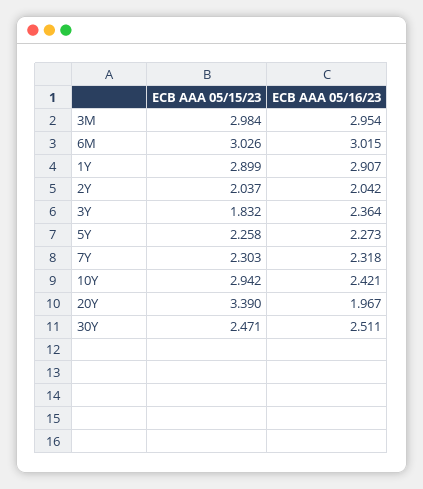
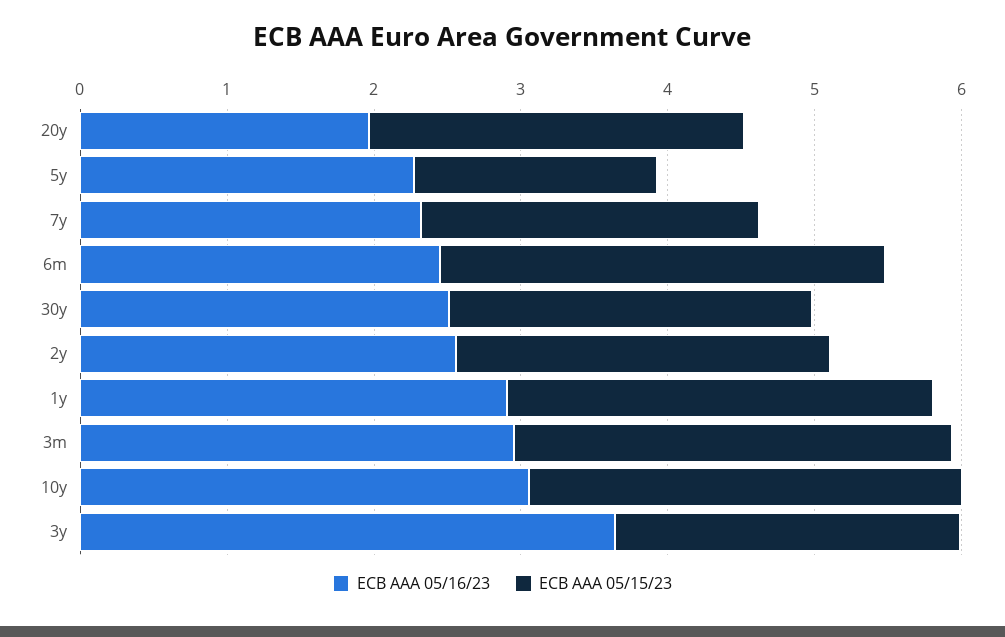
  {
    "ECB AAA 05/15/23": {
      "3M": 2.984,
      "6M": 3.026,
      "1Y": 2.899,
-     "2Y": 2.037,
+     "2Y": 2.6,
-     "3Y": 1.832,
+     "3Y": 2.4,
-     "5Y": 2.258,
+     "5Y": 1.6,
      "7Y": 2.303,
      "10Y": 2.942,
-     "20Y": 3.39,
+     "20Y": 2.6,
      "30Y": 2.471
    },
    "ECB AAA 05/16/23": {
      "3M": 2.954,
-     "6M": 3.015,
+     "6M": 2.4,
      "1Y": 2.907,
-     "2Y": 2.042,
+     "2Y": 2.6,
-     "3Y": 2.364,
+     "3Y": 3.6,
      "5Y": 2.273,
      "7Y": 2.318,
-     "10Y": 2.421,
+     "10Y": 3,
      "20Y": 1.967,
      "30Y": 2.511
    }
  }

